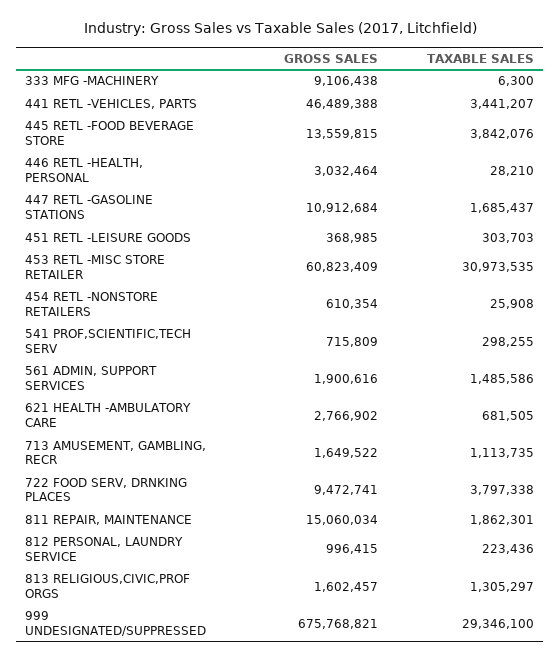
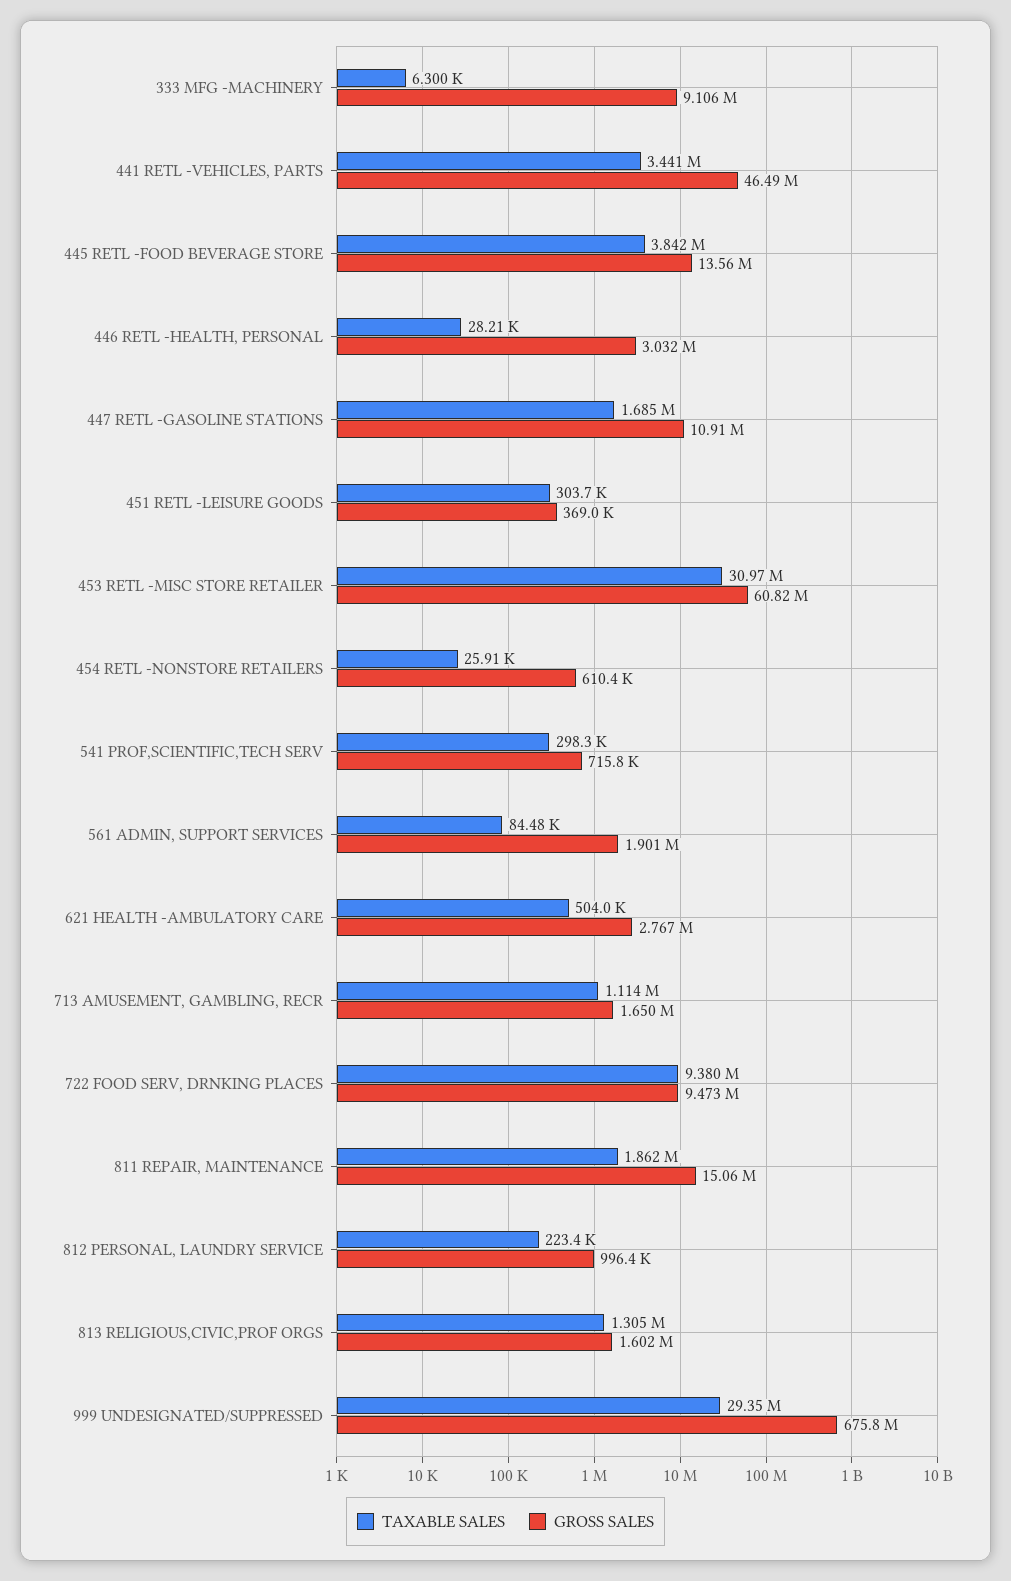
  {
    "GROSS SALES": {
      "333 MFG -MACHINERY": 9106438,
      "441 RETL -VEHICLES, PARTS": 46489388,
      "445 RETL -FOOD BEVERAGE STORE": 13559815,
      "446 RETL -HEALTH, PERSONAL": 3032464,
      "447 RETL -GASOLINE STATIONS": 10912684,
      "451 RETL -LEISURE GOODS": 368985,
      "453 RETL -MISC STORE RETAILER": 60823409,
      "454 RETL -NONSTORE RETAILERS": 610354,
      "541 PROF,SCIENTIFIC,TECH SERV": 715809,
      "561 ADMIN, SUPPORT SERVICES": 1900616,
      "621 HEALTH -AMBULATORY CARE": 2766902,
      "713 AMUSEMENT, GAMBLING, RECR": 1649522,
      "722 FOOD SERV, DRNKING PLACES": 9472741,
      "811 REPAIR, MAINTENANCE": 15060034,
      "812 PERSONAL, LAUNDRY SERVICE": 996415,
      "813 RELIGIOUS,CIVIC,PROF ORGS": 1602457,
      "999 UNDESIGNATED/SUPPRESSED": 675768821
    },
    "TAXABLE SALES": {
      "333 MFG -MACHINERY": 6300,
      "441 RETL -VEHICLES, PARTS": 3441207,
      "445 RETL -FOOD BEVERAGE STORE": 3842076,
      "446 RETL -HEALTH, PERSONAL": 28210,
      "447 RETL -GASOLINE STATIONS": 1685437,
      "451 RETL -LEISURE GOODS": 303703,
      "453 RETL -MISC STORE RETAILER": 30973535,
      "454 RETL -NONSTORE RETAILERS": 25908,
      "541 PROF,SCIENTIFIC,TECH SERV": 298255,
-     "561 ADMIN, SUPPORT SERVICES": 1485586,
+     "561 ADMIN, SUPPORT SERVICES": 84480,
-     "621 HEALTH -AMBULATORY CARE": 681505,
+     "621 HEALTH -AMBULATORY CARE": 504000,
      "713 AMUSEMENT, GAMBLING, RECR": 1113735,
-     "722 FOOD SERV, DRNKING PLACES": 3797338,
+     "722 FOOD SERV, DRNKING PLACES": 9380000,
      "811 REPAIR, MAINTENANCE": 1862301,
      "812 PERSONAL, LAUNDRY SERVICE": 223436,
      "813 RELIGIOUS,CIVIC,PROF ORGS": 1305297,
      "999 UNDESIGNATED/SUPPRESSED": 29346100
    }
  }

